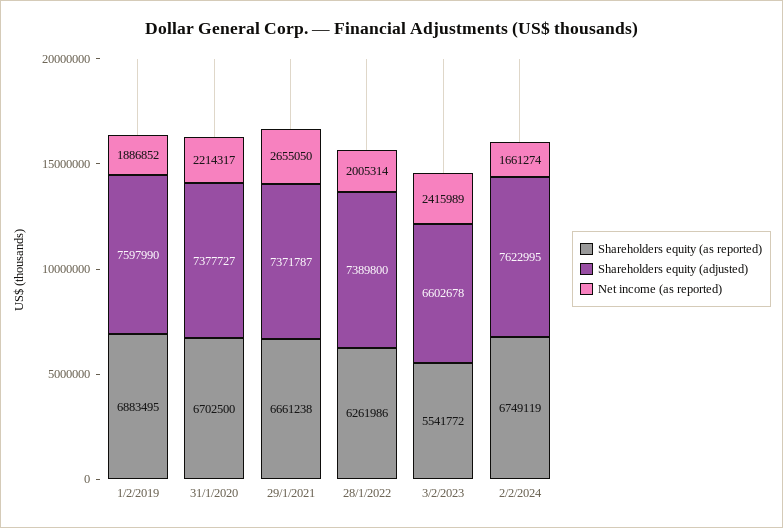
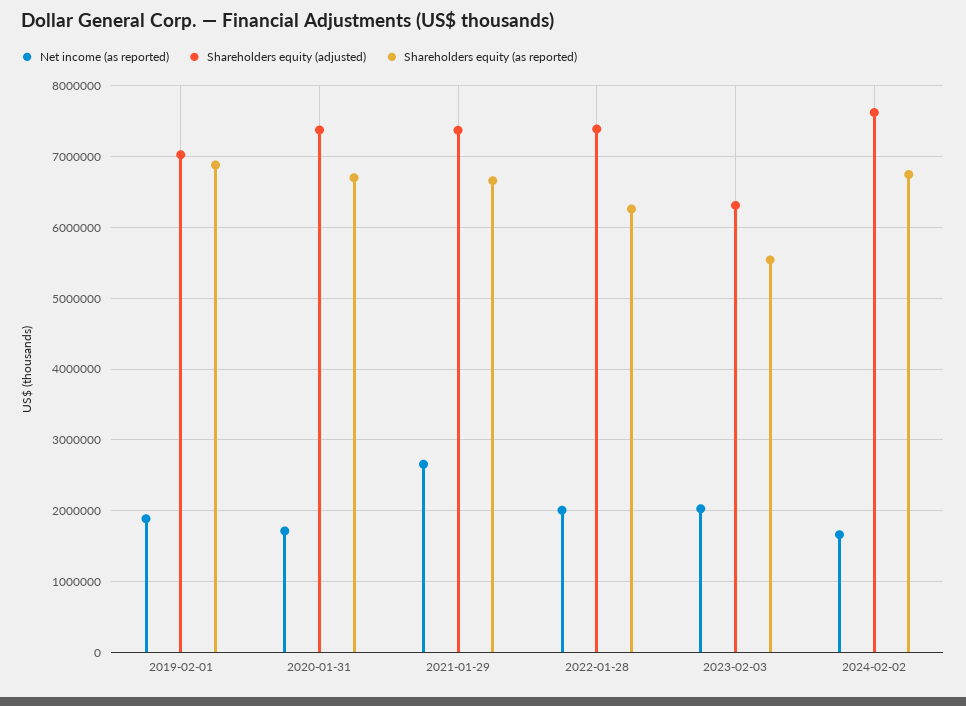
  {
    "Shareholders equity (as reported)": {
      "1/2/2019": 6883495,
      "31/1/2020": 6702500,
      "29/1/2021": 6661238,
      "28/1/2022": 6261986,
      "3/2/2023": 5541772,
      "2/2/2024": 6749119
    },
    "Shareholders equity (adjusted)": {
-     "1/2/2019": 7597990,
+     "1/2/2019": 7000000,
      "31/1/2020": 7377727,
      "29/1/2021": 7371787,
      "28/1/2022": 7389800,
-     "3/2/2023": 6602678,
+     "3/2/2023": 6300000,
      "2/2/2024": 7622995
    },
    "Net income (as reported)": {
      "1/2/2019": 1886852,
-     "31/1/2020": 2214317,
+     "31/1/2020": 1700000,
      "29/1/2021": 2655050,
      "28/1/2022": 2005314,
-     "3/2/2023": 2415989,
+     "3/2/2023": 2000000,
      "2/2/2024": 1661274
    }
  }

